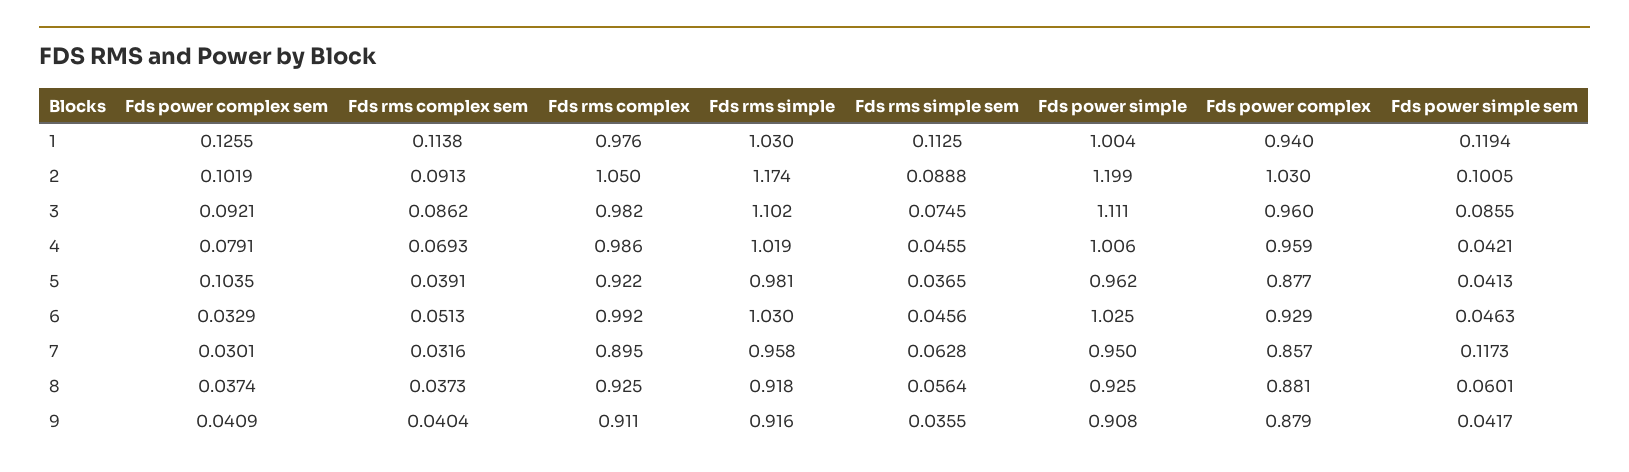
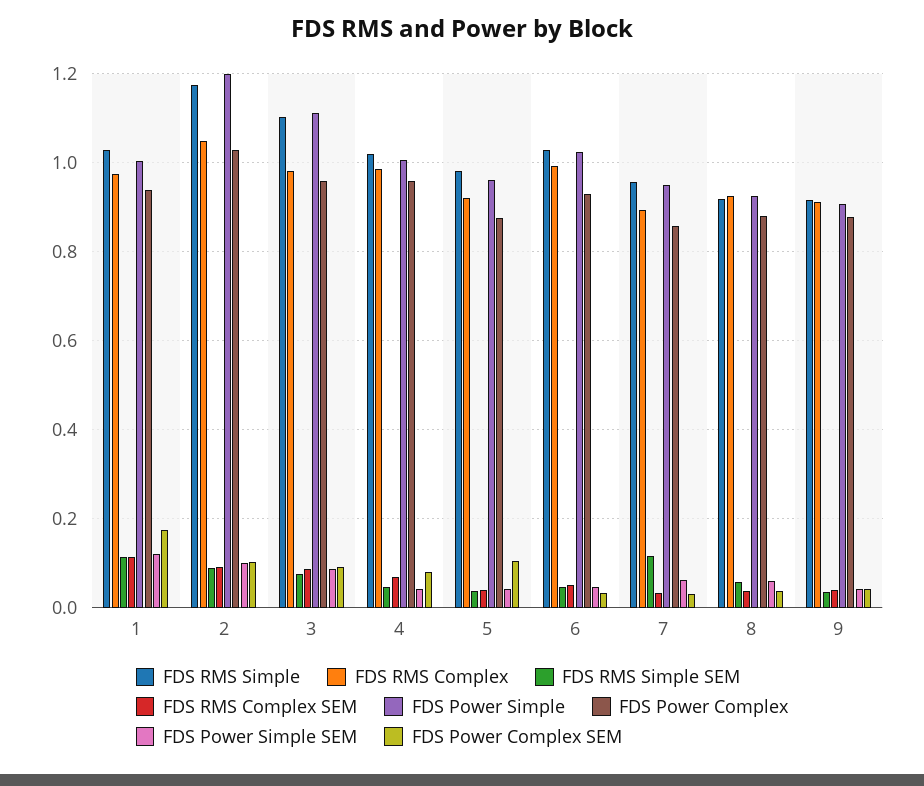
  {
    "Fds power complex sem": {
-     "1": 0.1255,
+     "1": 0.18,
      "2": 0.1019,
      "3": 0.0921,
      "4": 0.0791,
      "5": 0.1035,
      "6": 0.0329,
      "7": 0.0301,
      "8": 0.0374,
      "9": 0.0409
    },
    "Fds rms complex sem": {
      "1": 0.1138,
      "2": 0.0913,
      "3": 0.0862,
      "4": 0.0693,
      "5": 0.0391,
      "6": 0.0513,
      "7": 0.0316,
      "8": 0.0373,
      "9": 0.0404
    },
    "Fds rms complex": {
      "1": 0.976,
      "2": 1.05,
      "3": 0.982,
      "4": 0.986,
      "5": 0.922,
      "6": 0.992,
      "7": 0.895,
      "8": 0.925,
      "9": 0.911
    },
    "Fds rms simple": {
      "1": 1.03,
      "2": 1.174,
      "3": 1.102,
      "4": 1.019,
      "5": 0.981,
      "6": 1.03,
      "7": 0.958,
      "8": 0.918,
      "9": 0.916
    },
    "Fds rms simple sem": {
      "1": 0.1125,
      "2": 0.0888,
      "3": 0.0745,
      "4": 0.0455,
      "5": 0.0365,
      "6": 0.0456,
-     "7": 0.0628,
+     "7": 0.12,
      "8": 0.0564,
      "9": 0.0355
    },
    "Fds power simple": {
      "1": 1.004,
      "2": 1.199,
      "3": 1.111,
      "4": 1.006,
      "5": 0.962,
      "6": 1.025,
      "7": 0.95,
      "8": 0.925,
      "9": 0.908
    },
    "Fds power complex": {
      "1": 0.94,
      "2": 1.03,
      "3": 0.96,
      "4": 0.959,
      "5": 0.877,
      "6": 0.929,
      "7": 0.857,
      "8": 0.881,
      "9": 0.879
    },
    "Fds power simple sem": {
      "1": 0.1194,
      "2": 0.1005,
      "3": 0.0855,
      "4": 0.0421,
      "5": 0.0413,
      "6": 0.0463,
-     "7": 0.1173,
+     "7": 0.06,
      "8": 0.0601,
      "9": 0.0417
    }
  }

